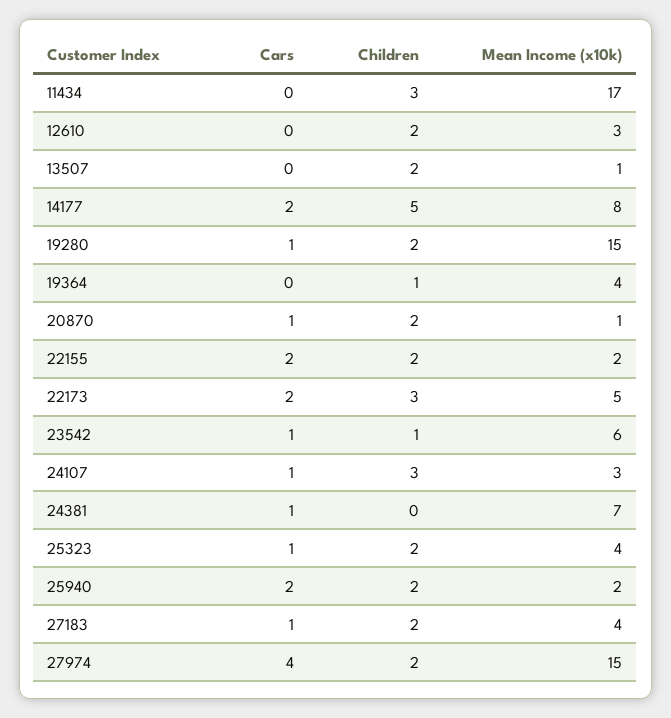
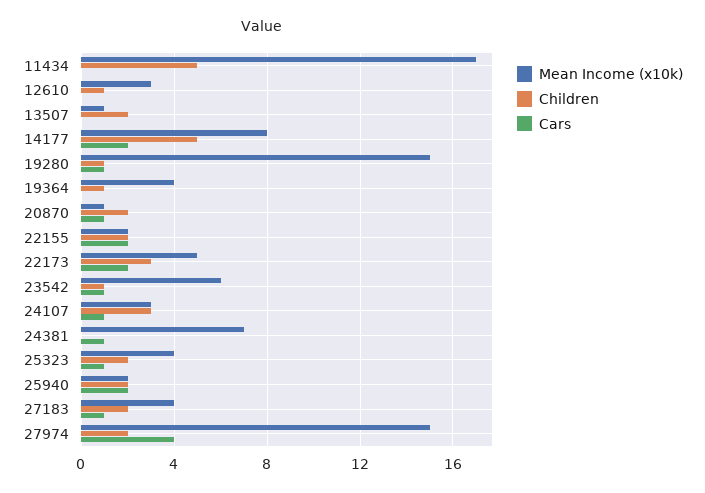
  {
    "Cars": {
      "11434": 0,
      "12610": 0,
      "13507": 0,
      "14177": 2,
      "19280": 1,
      "19364": 0,
      "20870": 1,
      "22155": 2,
      "22173": 2,
      "23542": 1,
      "24107": 1,
      "24381": 1,
      "25323": 1,
      "25940": 2,
      "27183": 1,
      "27974": 4
    },
    "Children": {
-     "11434": 3,
+     "11434": 5,
-     "12610": 2,
+     "12610": 1,
      "13507": 2,
      "14177": 5,
-     "19280": 2,
+     "19280": 1,
      "19364": 1,
      "20870": 2,
      "22155": 2,
      "22173": 3,
      "23542": 1,
      "24107": 3,
      "24381": 0,
      "25323": 2,
      "25940": 2,
      "27183": 2,
      "27974": 2
    },
    "Mean Income (x10k)": {
      "11434": 17,
      "12610": 3,
      "13507": 1,
      "14177": 8,
      "19280": 15,
      "19364": 4,
      "20870": 1,
      "22155": 2,
      "22173": 5,
      "23542": 6,
      "24107": 3,
      "24381": 7,
      "25323": 4,
      "25940": 2,
      "27183": 4,
      "27974": 15
    }
  }

